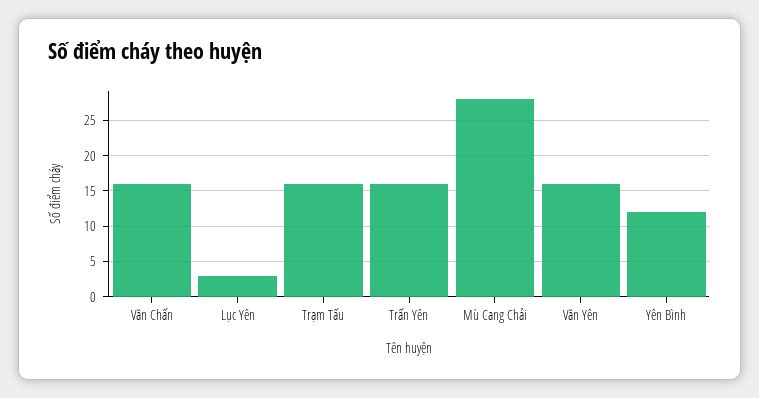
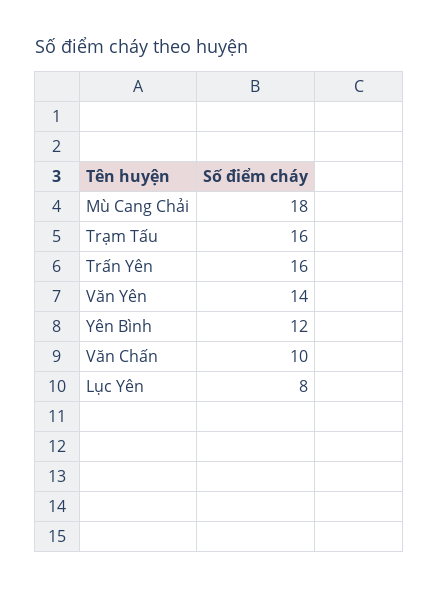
  {
-   "Văn Chấn": 16,
+   "Văn Chấn": 10,
-   "Lục Yên": 3,
+   "Lục Yên": 8,
    "Trạm Tấu": 16,
    "Trấn Yên": 16,
-   "Mù Cang Chải": 28,
+   "Mù Cang Chải": 18,
-   "Văn Yên": 16,
+   "Văn Yên": 14,
    "Yên Bình": 12
  }

